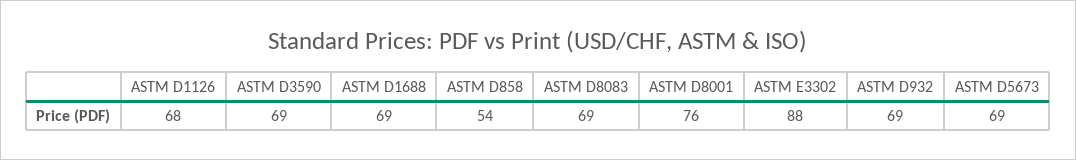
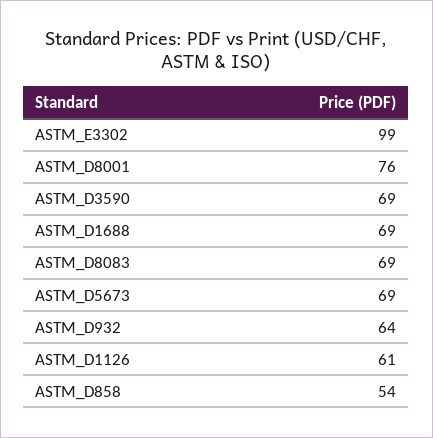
  {
-   "ASTM D1126": 68,
+   "ASTM D1126": 61,
    "ASTM D3590": 69,
    "ASTM D1688": 69,
    "ASTM D858": 54,
    "ASTM D8083": 69,
    "ASTM D8001": 76,
-   "ASTM E3302": 88,
+   "ASTM E3302": 99,
-   "ASTM D932": 69,
+   "ASTM D932": 64,
    "ASTM D5673": 69
  }

